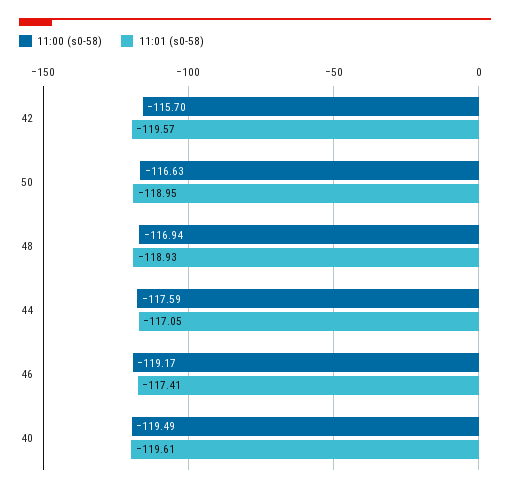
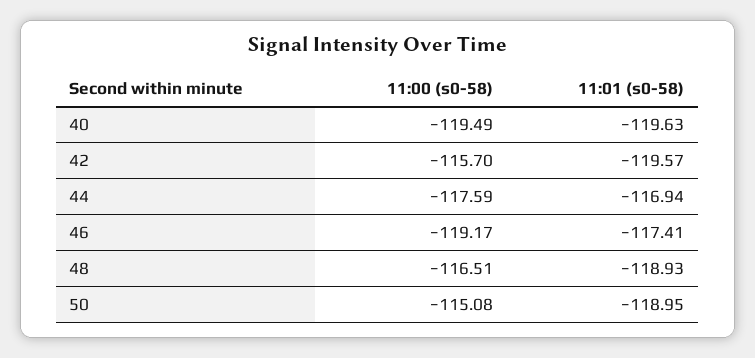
  {
    "11:00 (s0-58)": {
      "42": -115.7,
-     "50": -116.63,
+     "50": -115.08,
-     "48": -116.94,
+     "48": -116.51,
      "44": -117.59,
      "46": -119.17,
      "40": -119.49
    },
    "11:01 (s0-58)": {
      "42": -119.57,
      "50": -118.95,
      "48": -118.93,
-     "44": -117.05,
+     "44": -116.94,
      "46": -117.41,
-     "40": -119.61
+     "40": -119.63
    }
  }

